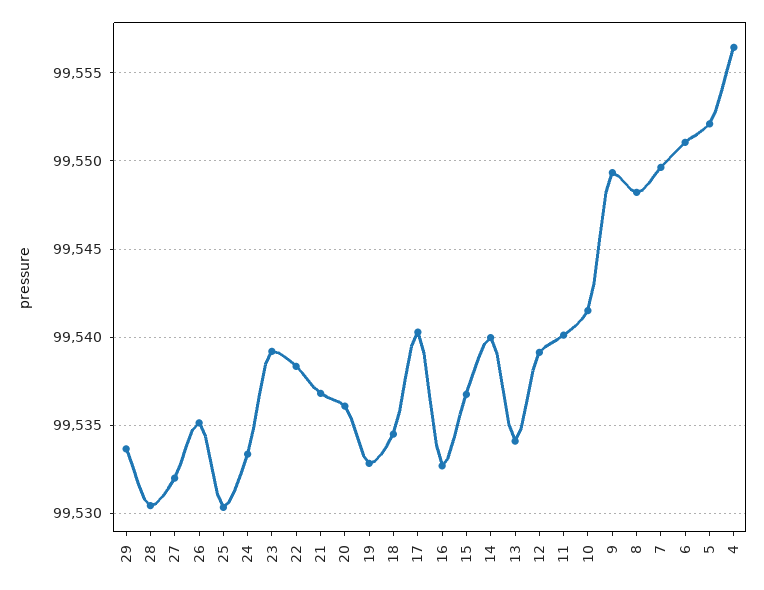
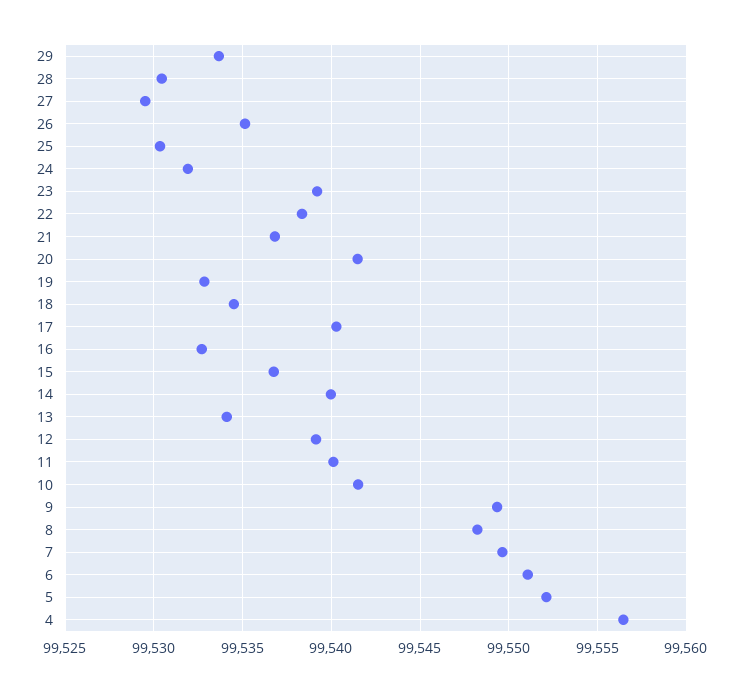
  {
    "29": 99533.5,
    "28": 99530.5,
-   "27": 99532,
+   "27": 99529.5,
    "26": 99535,
    "25": 99530.5,
-   "24": 99533.5,
+   "24": 99532,
    "23": 99539,
    "22": 99538.5,
    "21": 99537,
-   "20": 99536,
+   "20": 99541.5,
    "19": 99533,
    "18": 99534.5,
    "17": 99540.5,
    "16": 99532.5,
    "15": 99537,
    "14": 99540,
    "13": 99534,
    "12": 99539,
    "11": 99540,
    "10": 99541.5,
    "9": 99549.5,
    "8": 99548,
    "7": 99549.5,
    "6": 99551,
    "5": 99552,
    "4": 99556.5
  }

